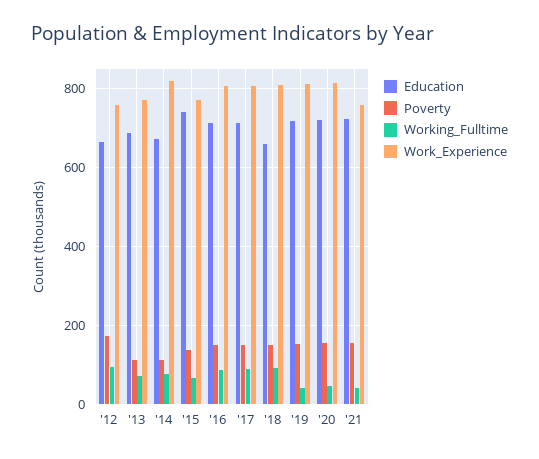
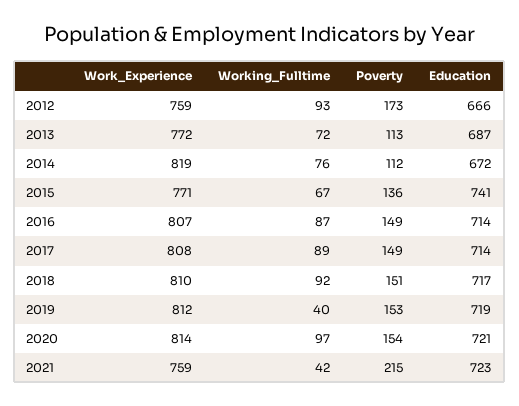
  {
    "Education": {
      "'12": 666,
      "'13": 687,
      "'14": 672,
      "'15": 741,
      "'16": 714,
      "'17": 714,
-     "'18": 660,
+     "'18": 717,
      "'19": 719,
      "'20": 721,
      "'21": 723
    },
    "Poverty": {
      "'12": 173,
      "'13": 113,
      "'14": 112,
      "'15": 136,
      "'16": 149,
      "'17": 149,
      "'18": 151,
      "'19": 153,
      "'20": 154,
-     "'21": 160
+     "'21": 215
    },
    "Working_Fulltime": {
      "'12": 93,
      "'13": 72,
      "'14": 76,
      "'15": 67,
      "'16": 87,
      "'17": 89,
      "'18": 92,
      "'19": 40,
-     "'20": 40,
+     "'20": 97,
      "'21": 42
    },
    "Work_Experience": {
      "'12": 759,
      "'13": 772,
      "'14": 819,
      "'15": 771,
      "'16": 807,
      "'17": 808,
      "'18": 810,
      "'19": 812,
      "'20": 814,
      "'21": 759
    }
  }

